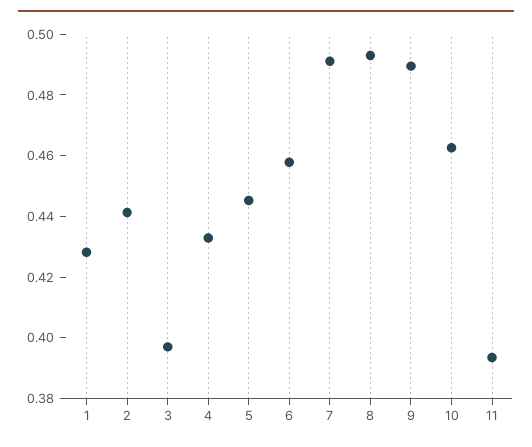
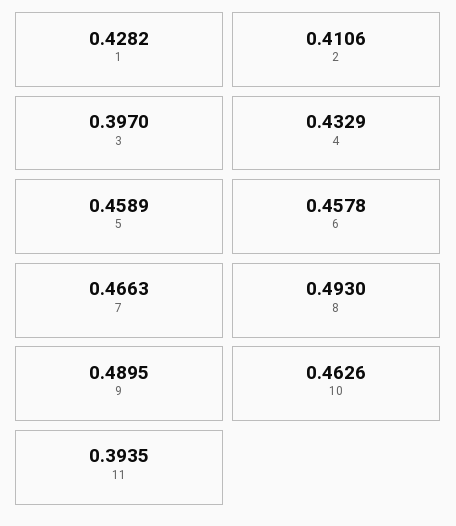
  {
    "1": 0.4282,
-   "2": 0.44,
+   "2": 0.4106,
    "3": 0.397,
    "4": 0.4329,
-   "5": 0.445,
+   "5": 0.4589,
    "6": 0.4578,
-   "7": 0.49,
+   "7": 0.4663,
    "8": 0.493,
    "9": 0.4895,
    "10": 0.4626,
    "11": 0.3935
  }

